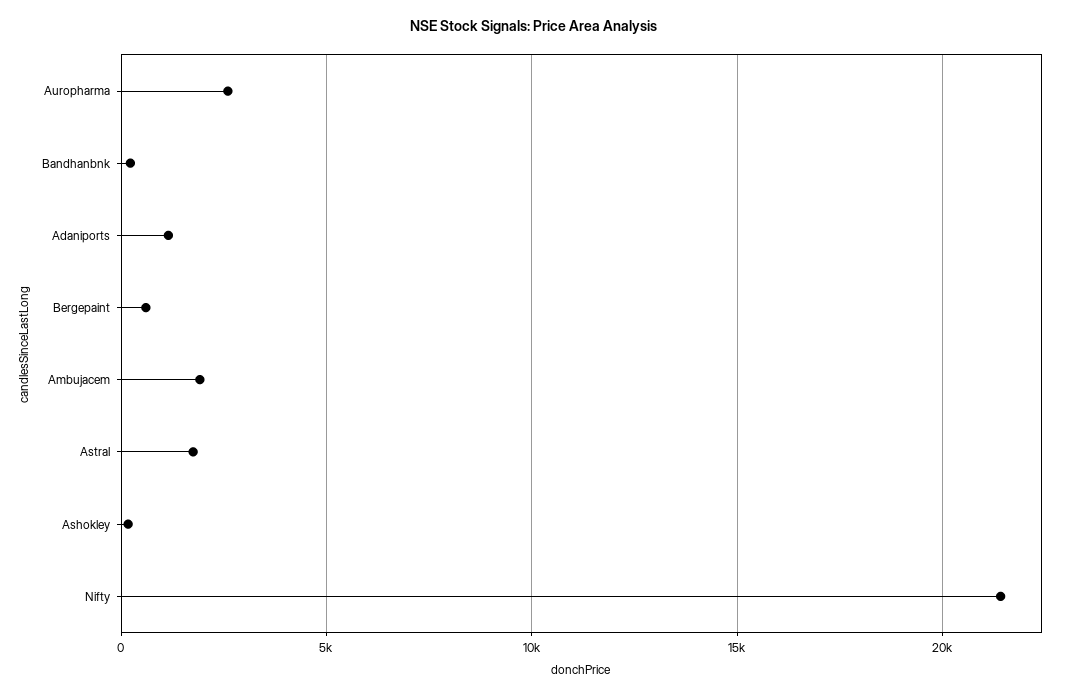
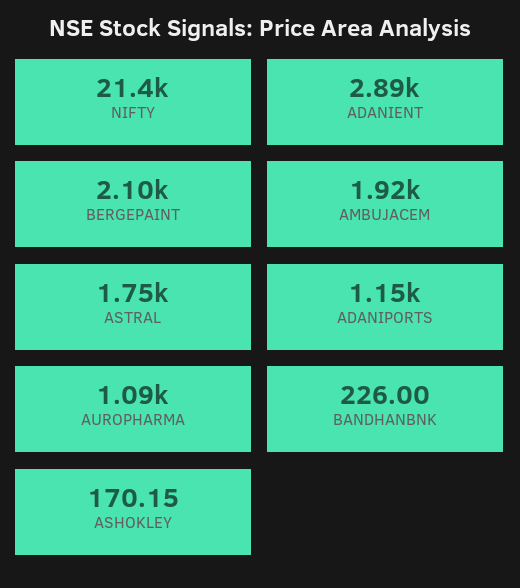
  {
-   "Auropharma": 2500,
+   "Auropharma": 1090,
    "Bandhanbnk": 226,
    "Adaniports": 1150,
-   "Bergepaint": 500,
+   "Bergepaint": 2100,
    "Ambujacem": 1920,
    "Astral": 1750,
    "Ashokley": 170.15,
-   "Nifty": 21400
+   "Nifty": 21400,
+   "ADANIENT": 2890
  }

